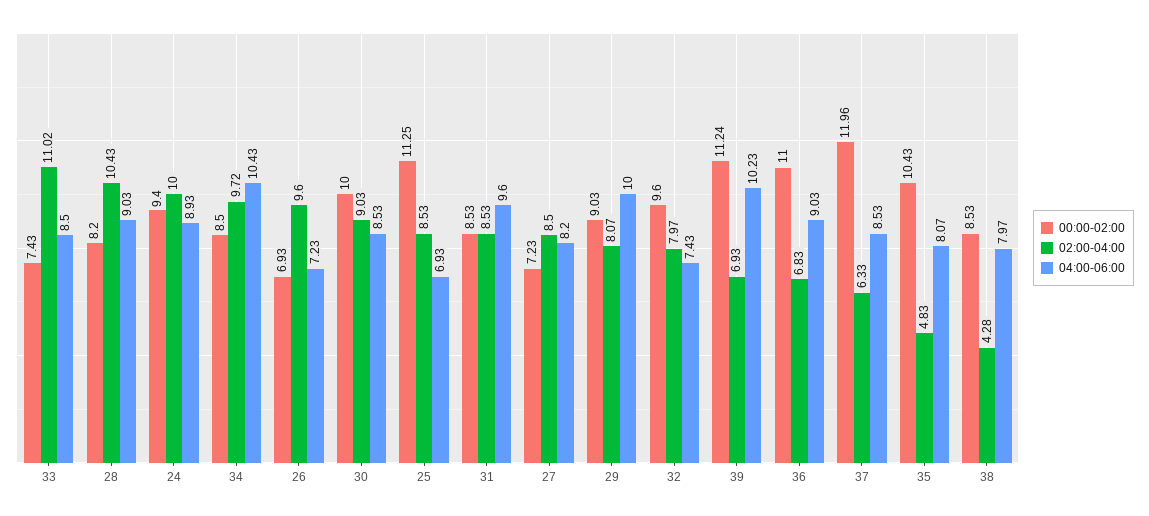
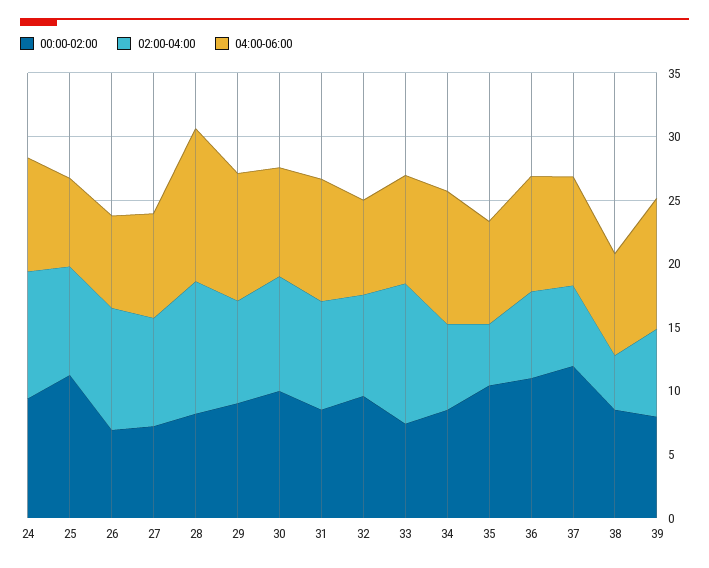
  {
    "00:00-02:00": {
      "33": 7.43,
      "28": 8.2,
      "24": 9.4,
      "34": 8.5,
      "26": 6.93,
      "30": 10,
      "25": 11.25,
      "31": 8.53,
      "27": 7.23,
      "29": 9.03,
      "32": 9.6,
-     "39": 11.24,
+     "39": 8,
      "36": 11,
      "37": 11.96,
      "35": 10.43,
      "38": 8.53
    },
    "02:00-04:00": {
      "33": 11.02,
      "28": 10.43,
      "24": 10,
-     "34": 9.72,
+     "34": 7,
      "26": 9.6,
      "30": 9.03,
      "25": 8.53,
      "31": 8.53,
      "27": 8.5,
      "29": 8.07,
      "32": 7.97,
      "39": 6.93,
      "36": 6.83,
      "37": 6.33,
      "35": 4.83,
      "38": 4.28
    },
    "04:00-06:00": {
      "33": 8.5,
-     "28": 9.03,
+     "28": 12,
      "24": 8.93,
      "34": 10.43,
      "26": 7.23,
      "30": 8.53,
      "25": 6.93,
      "31": 9.6,
      "27": 8.2,
      "29": 10,
      "32": 7.43,
      "39": 10.23,
      "36": 9.03,
      "37": 8.53,
      "35": 8.07,
      "38": 7.97
    }
  }

